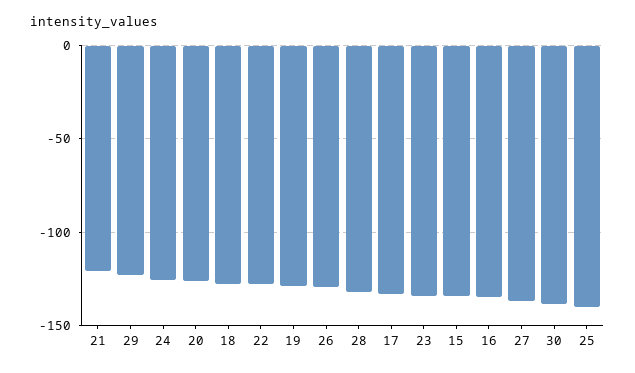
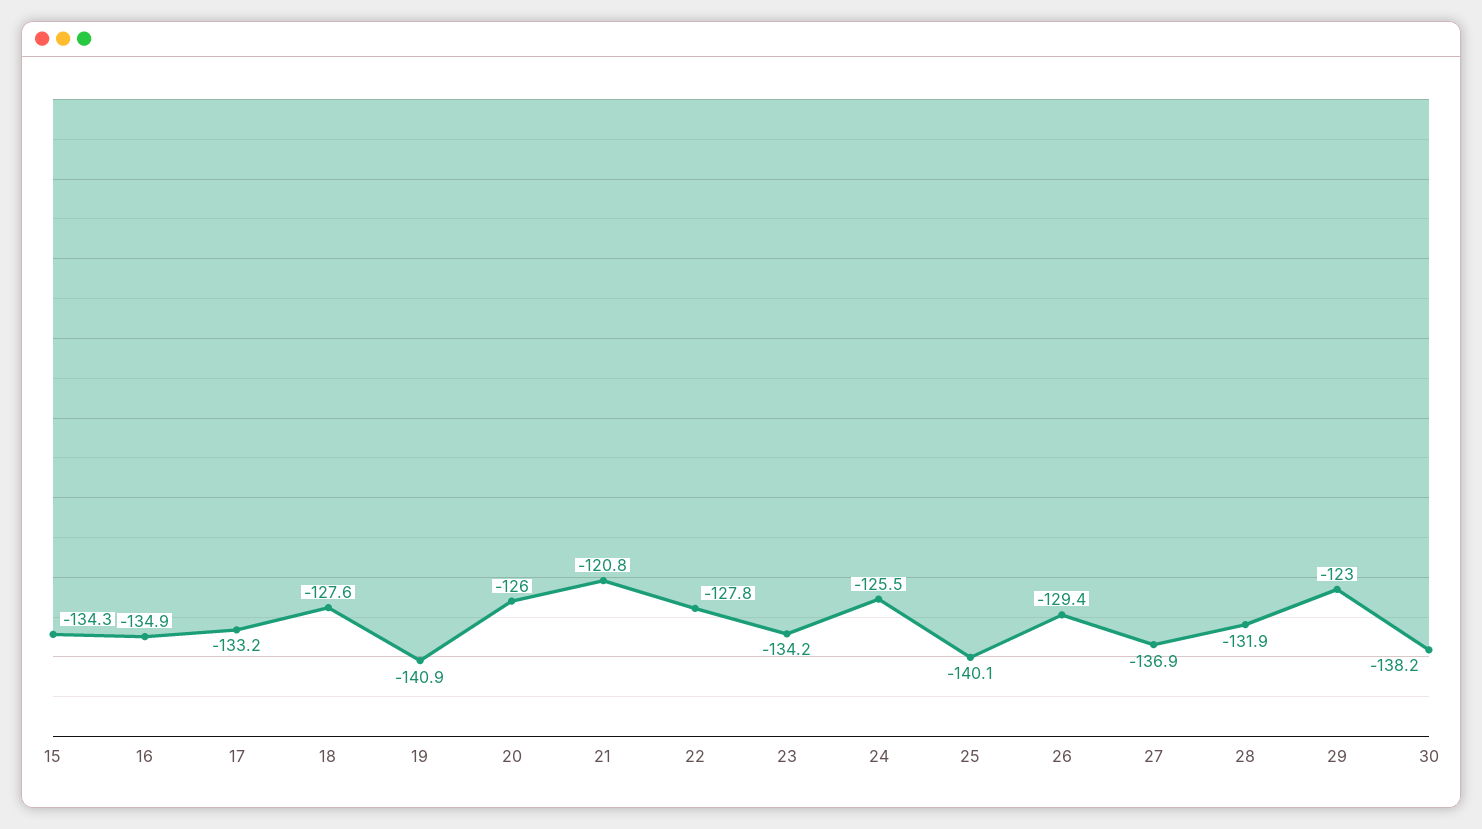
  {
    "21": -120.8,
    "29": -123,
    "24": -125.5,
    "20": -126,
    "18": -127.6,
    "22": -127.8,
-   "19": -130,
+   "19": -140.9,
    "26": -129.4,
    "28": -131.9,
    "17": -133.2,
    "23": -134.2,
    "15": -134.3,
    "16": -134.9,
    "27": -136.9,
    "30": -138.2,
    "25": -140.1
  }

